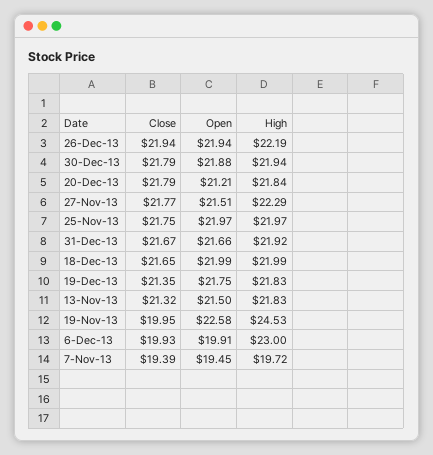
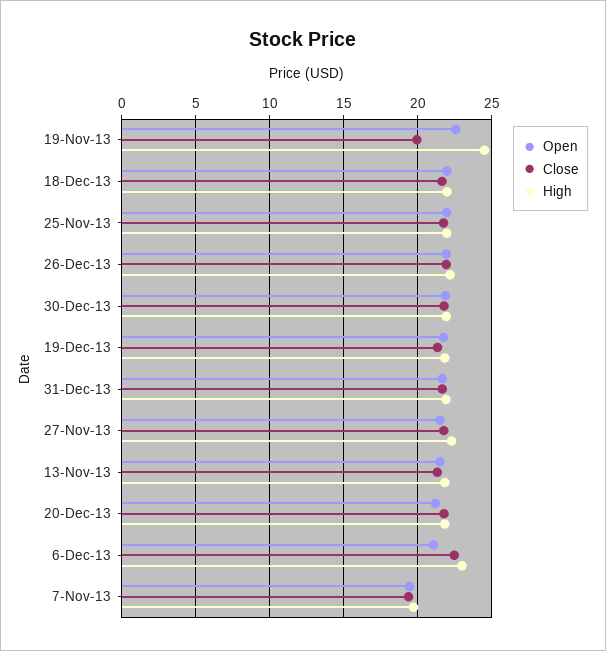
  {
    "Close": {
      "26-Dec-13": 21.94,
      "30-Dec-13": 21.79,
      "20-Dec-13": 21.79,
      "27-Nov-13": 21.77,
      "25-Nov-13": 21.75,
      "31-Dec-13": 21.67,
      "18-Dec-13": 21.65,
      "19-Dec-13": 21.35,
      "13-Nov-13": 21.32,
      "19-Nov-13": 19.95,
-     "6-Dec-13": 19.93,
+     "6-Dec-13": 22.5,
      "7-Nov-13": 19.39
    },
    "Open": {
      "26-Dec-13": 21.94,
      "30-Dec-13": 21.88,
      "20-Dec-13": 21.21,
      "27-Nov-13": 21.51,
      "25-Nov-13": 21.97,
      "31-Dec-13": 21.66,
      "18-Dec-13": 21.99,
      "19-Dec-13": 21.75,
      "13-Nov-13": 21.5,
      "19-Nov-13": 22.58,
-     "6-Dec-13": 19.91,
+     "6-Dec-13": 21,
      "7-Nov-13": 19.45
    },
    "High": {
      "26-Dec-13": 22.19,
      "30-Dec-13": 21.94,
      "20-Dec-13": 21.84,
      "27-Nov-13": 22.29,
      "25-Nov-13": 21.97,
      "31-Dec-13": 21.92,
      "18-Dec-13": 21.99,
      "19-Dec-13": 21.83,
      "13-Nov-13": 21.83,
      "19-Nov-13": 24.53,
      "6-Dec-13": 23,
      "7-Nov-13": 19.72
    }
  }

